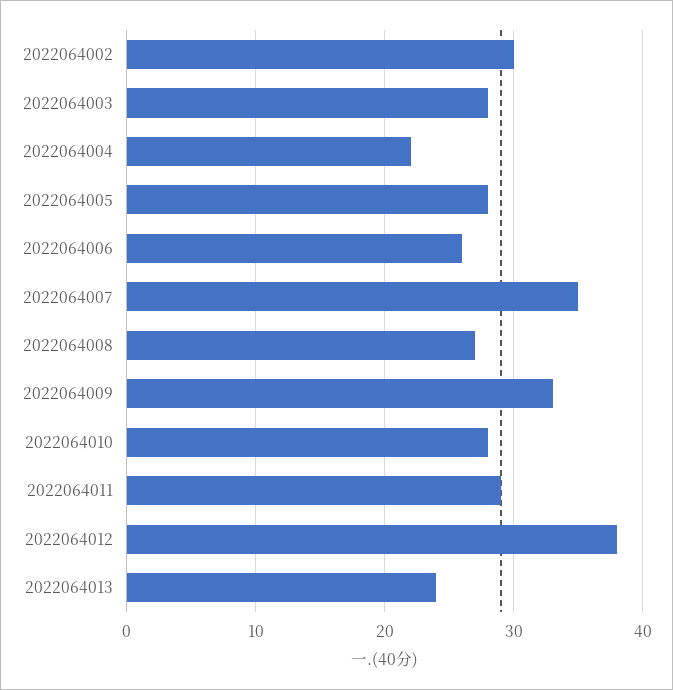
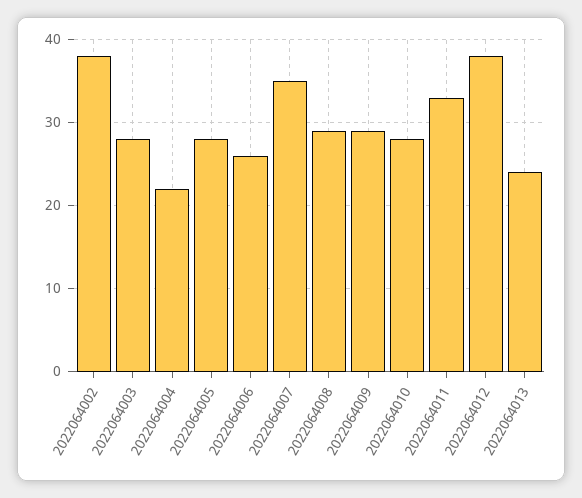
  {
-   "2022064002": 30,
+   "2022064002": 38,
    "2022064003": 28,
    "2022064004": 22,
    "2022064005": 28,
    "2022064006": 26,
    "2022064007": 35,
-   "2022064008": 27,
+   "2022064008": 29,
-   "2022064009": 33,
+   "2022064009": 29,
    "2022064010": 28,
-   "2022064011": 29,
+   "2022064011": 33,
    "2022064012": 38,
    "2022064013": 24
  }

